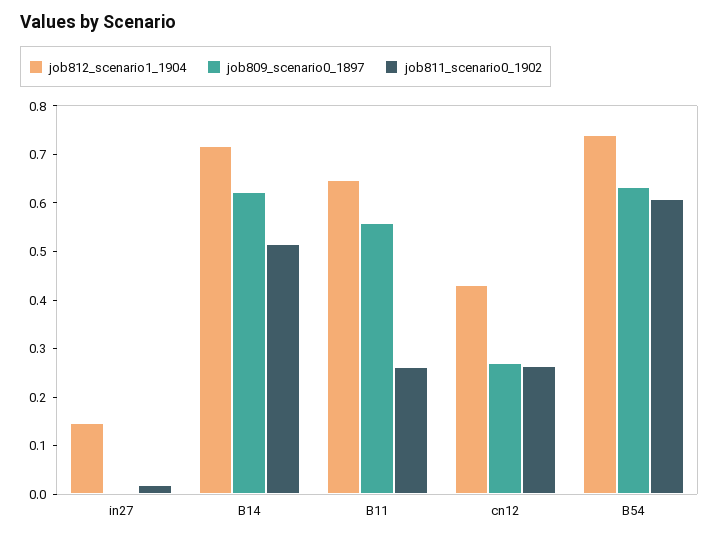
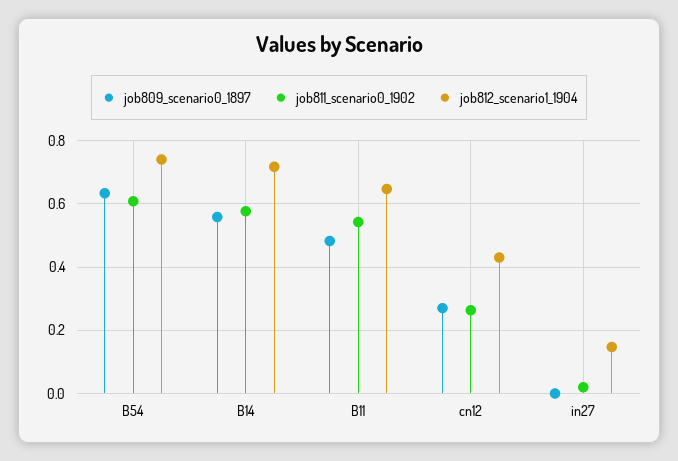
  {
    "job812_scenario1_1904": {
      "in27": 0.14,
      "B14": 0.72,
      "B11": 0.64,
      "cn12": 0.44,
      "B54": 0.74
    },
    "job809_scenario0_1897": {
      "in27": 0,
-     "B14": 0.62,
+     "B14": 0.56,
-     "B11": 0.56,
+     "B11": 0.48,
      "cn12": 0.26,
      "B54": 0.64
    },
    "job811_scenario0_1902": {
      "in27": 0.02,
-     "B14": 0.52,
+     "B14": 0.58,
-     "B11": 0.26,
+     "B11": 0.54,
      "cn12": 0.26,
      "B54": 0.6
    }
  }

